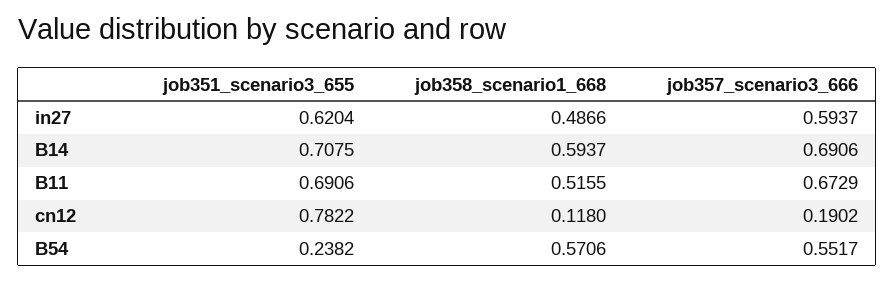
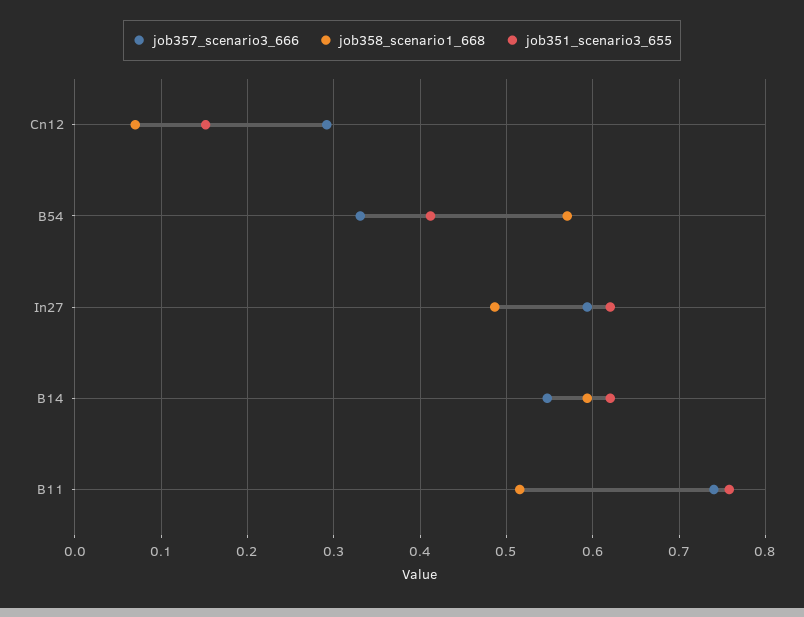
  {
    "job351_scenario3_655": {
      "in27": 0.6204,
-     "B14": 0.7075,
+     "B14": 0.62,
-     "B11": 0.6906,
+     "B11": 0.76,
-     "cn12": 0.7822,
+     "cn12": 0.15,
-     "B54": 0.2382
+     "B54": 0.41
    },
    "job358_scenario1_668": {
      "in27": 0.4866,
      "B14": 0.5937,
      "B11": 0.5155,
-     "cn12": 0.118,
+     "cn12": 0.07,
      "B54": 0.5706
    },
    "job357_scenario3_666": {
      "in27": 0.5937,
-     "B14": 0.6906,
+     "B14": 0.55,
-     "B11": 0.6729,
+     "B11": 0.74,
-     "cn12": 0.1902,
+     "cn12": 0.29,
-     "B54": 0.5517
+     "B54": 0.33
    }
  }

